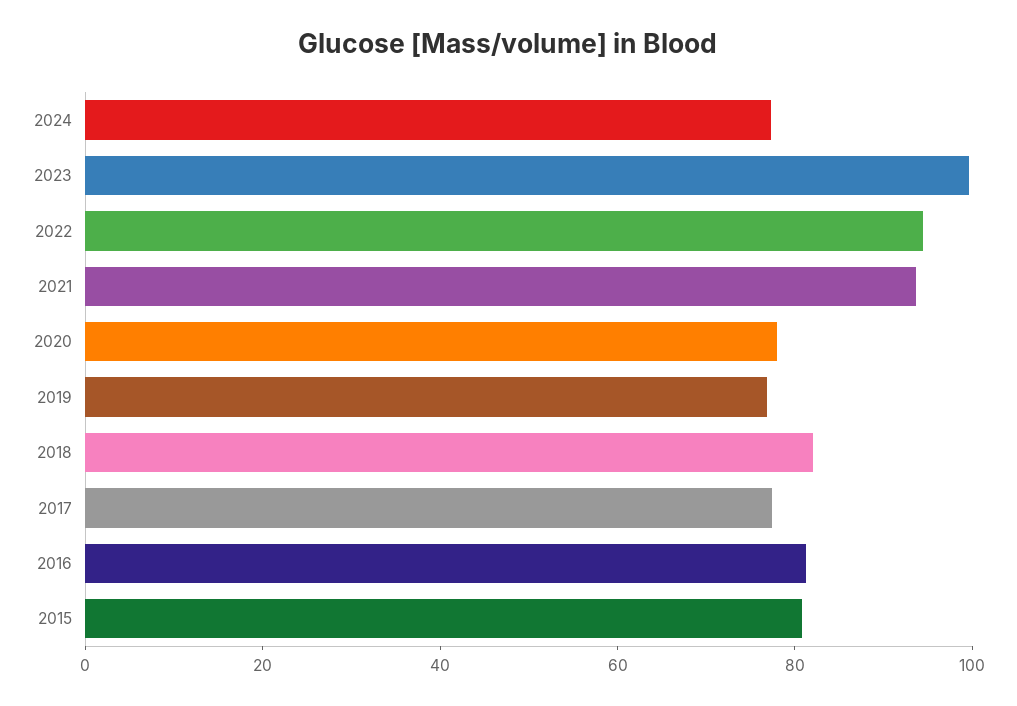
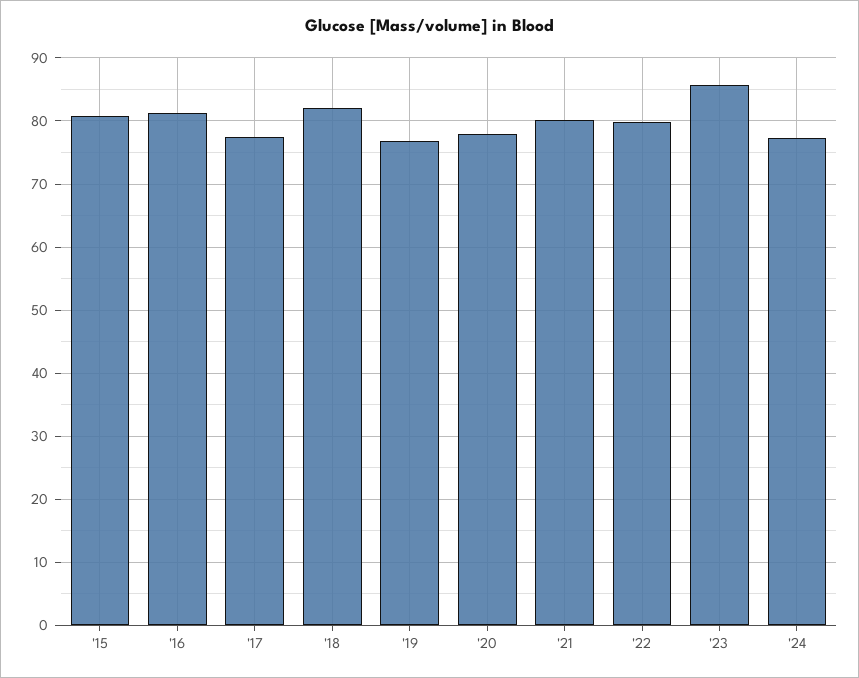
  {
    "2024": 77,
-   "2023": 100,
+   "2023": 86,
-   "2022": 95,
+   "2022": 80,
-   "2021": 95,
+   "2021": 80,
    "2020": 78,
    "2019": 77,
    "2018": 82,
    "2017": 77,
    "2016": 81,
    "2015": 81
  }

